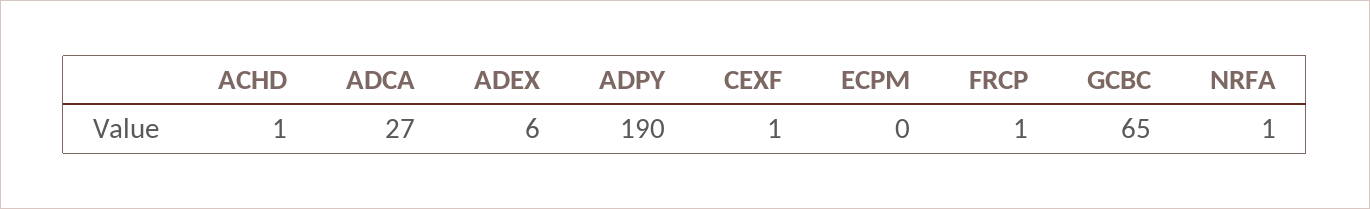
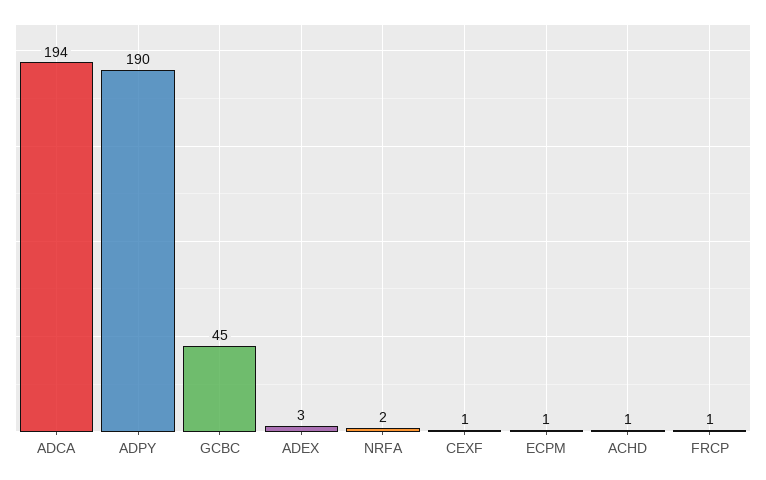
  {
    "ACHD": 1,
-   "ADCA": 27,
+   "ADCA": 194,
-   "ADEX": 6,
+   "ADEX": 3,
    "ADPY": 190,
    "CEXF": 1,
-   "ECPM": 0,
+   "ECPM": 1,
    "FRCP": 1,
-   "GCBC": 65,
+   "GCBC": 45,
-   "NRFA": 1
+   "NRFA": 2
  }

